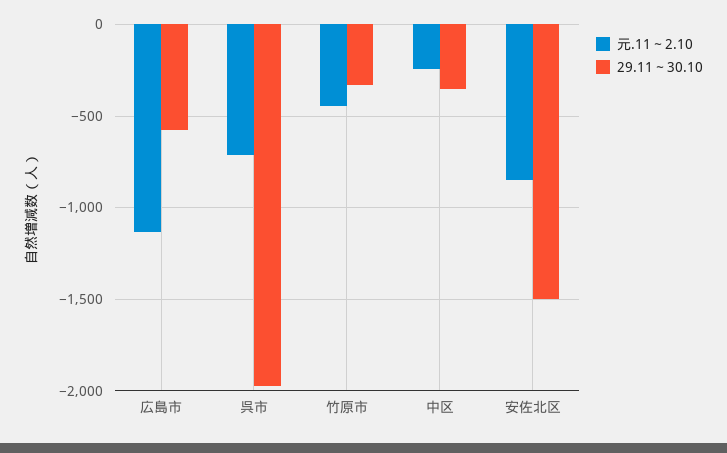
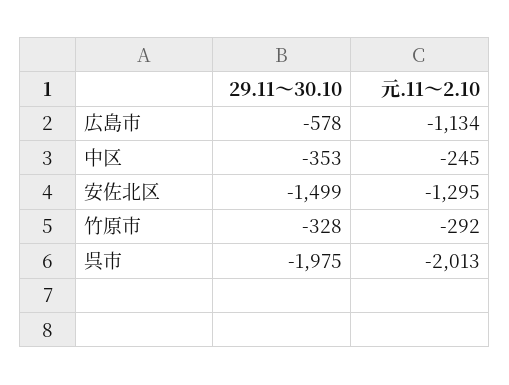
  {
    "元.11～2.10": {
      "広島市": -1134,
-     "呉市": -700,
+     "呉市": -2013,
-     "竹原市": -450,
+     "竹原市": -292,
      "中区": -245,
-     "安佐北区": -850
+     "安佐北区": -1295
    },
    "29.11～30.10": {
      "広島市": -578,
      "呉市": -1975,
      "竹原市": -328,
      "中区": -353,
      "安佐北区": -1499
    }
  }

